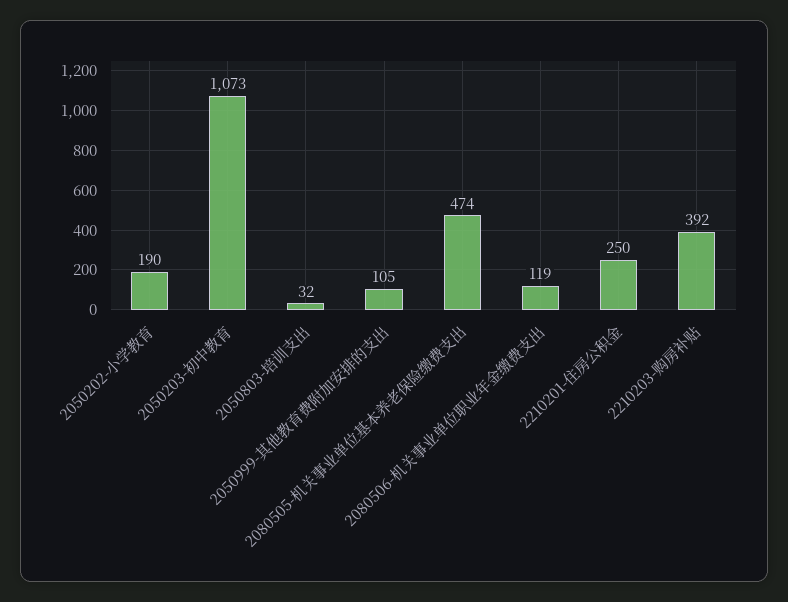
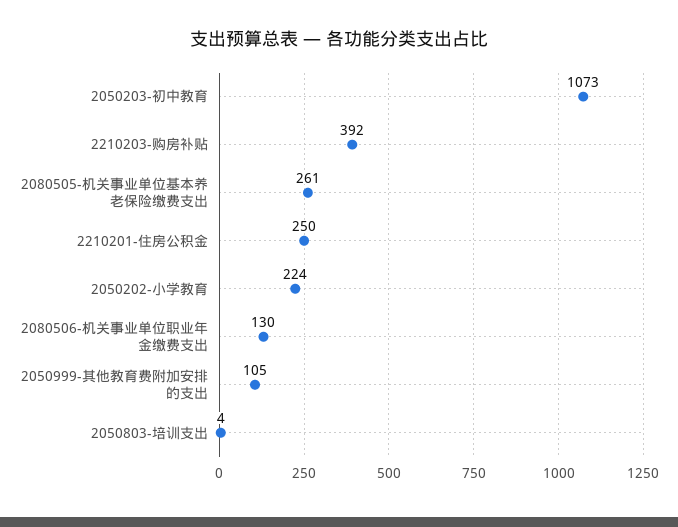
  {
-   "2050202-小学教育": 190,
+   "2050202-小学教育": 224,
    "2050203-初中教育": 1073,
-   "2050803-培训支出": 32,
+   "2050803-培训支出": 4,
    "2050999-其他教育费附加安排的支出": 105,
-   "2080505-机关事业单位基本养老保险缴费支出": 474,
+   "2080505-机关事业单位基本养老保险缴费支出": 261,
-   "2080506-机关事业单位职业年金缴费支出": 119,
+   "2080506-机关事业单位职业年金缴费支出": 130,
    "2210201-住房公积金": 250,
    "2210203-购房补贴": 392
  }

